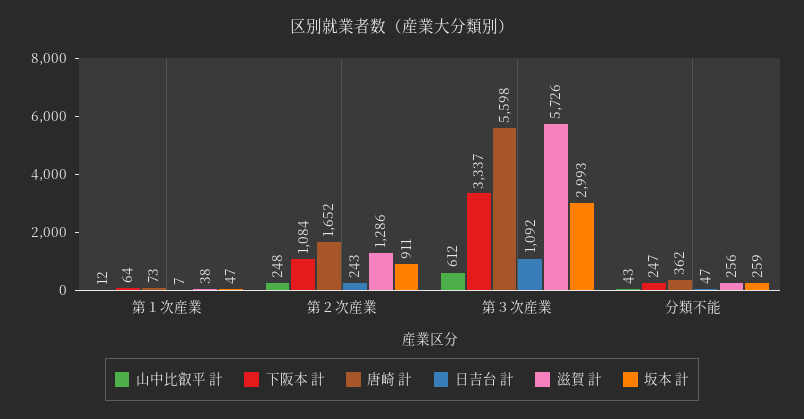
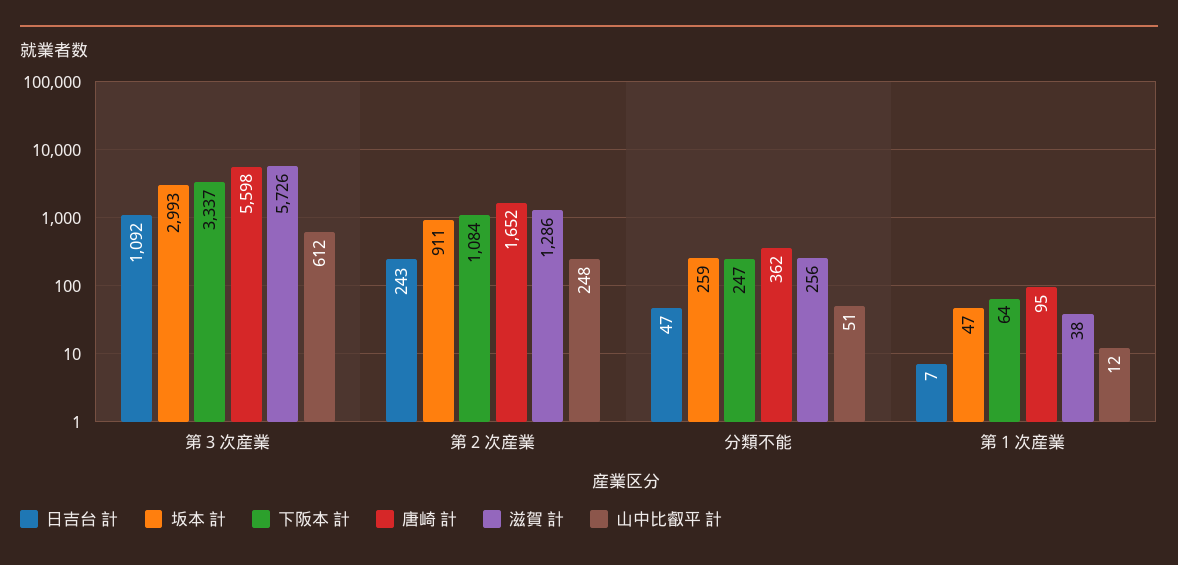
  {
    "山中比叡平 計": {
      "第１次産業": 12,
      "第２次産業": 248,
      "第３次産業": 612,
-     "分類不能": 43
+     "分類不能": 51
    },
    "下阪本 計": {
      "第１次産業": 64,
      "第２次産業": 1084,
      "第３次産業": 3337,
      "分類不能": 247
    },
    "唐崎 計": {
-     "第１次産業": 73,
+     "第１次産業": 95,
      "第２次産業": 1652,
      "第３次産業": 5598,
      "分類不能": 362
    },
    "日吉台 計": {
      "第１次産業": 7,
      "第２次産業": 243,
      "第３次産業": 1092,
      "分類不能": 47
    },
    "滋賀 計": {
      "第１次産業": 38,
      "第２次産業": 1286,
      "第３次産業": 5726,
      "分類不能": 256
    },
    "坂本 計": {
      "第１次産業": 47,
      "第２次産業": 911,
      "第３次産業": 2993,
      "分類不能": 259
    }
  }

